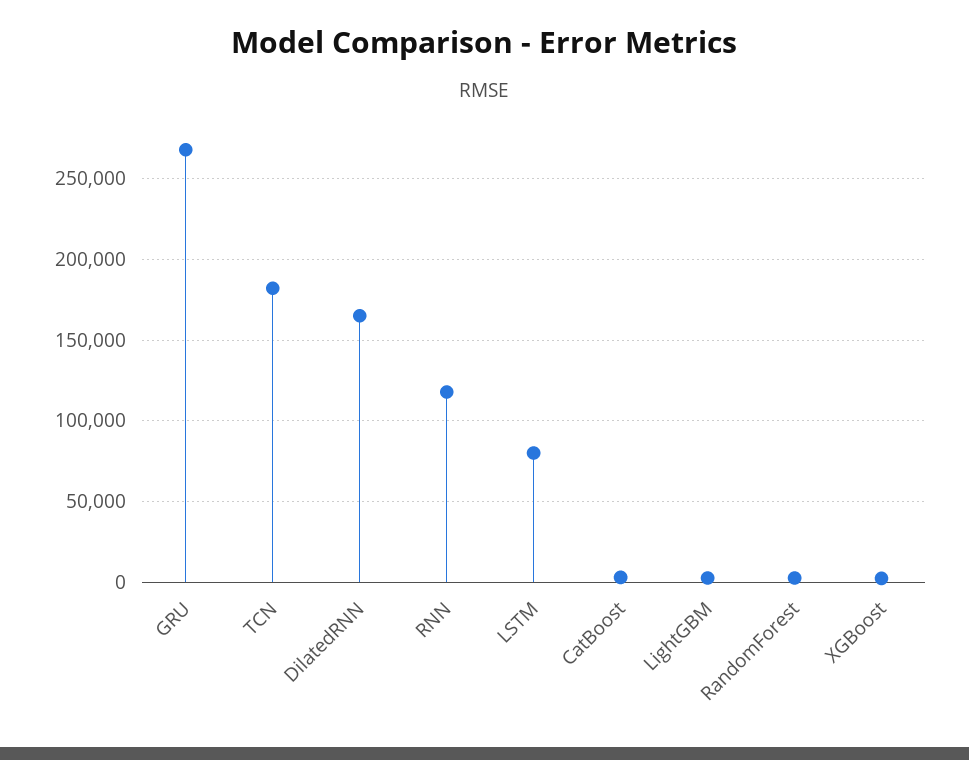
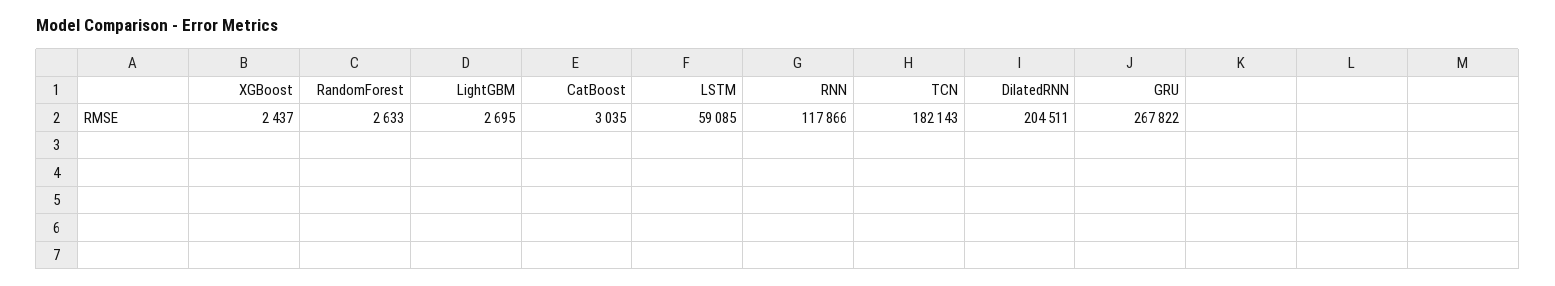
  {
    "GRU": 267822,
    "TCN": 182143,
-   "DilatedRNN": 165000,
+   "DilatedRNN": 204511,
    "RNN": 117866,
-   "LSTM": 80000,
+   "LSTM": 59085,
    "CatBoost": 3035,
    "LightGBM": 2695,
    "RandomForest": 2633,
    "XGBoost": 2437
  }

